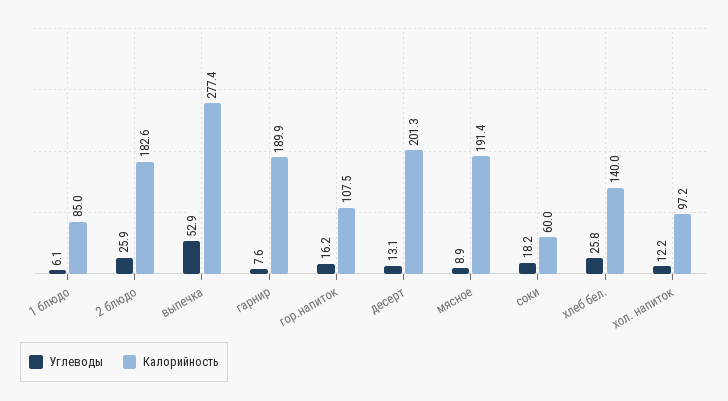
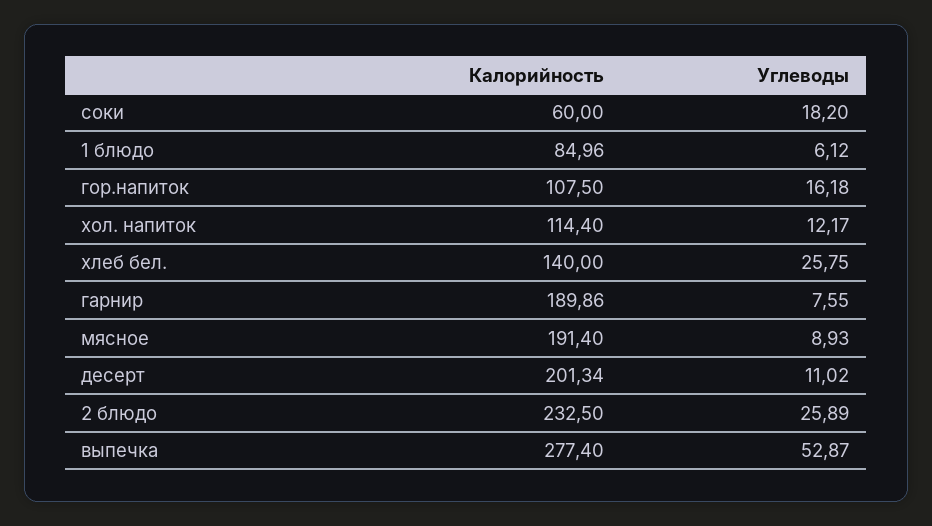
  {
    "Углеводы": {
      "1 блюдо": 6.12,
      "2 блюдо": 25.89,
      "выпечка": 52.87,
      "гарнир": 7.55,
      "гор.напиток": 16.18,
-     "десерт": 13.1,
+     "десерт": 11.02,
      "мясное": 8.93,
      "соки": 18.2,
      "хлеб бел.": 25.75,
      "хол. напиток": 12.17
    },
    "Калорийность": {
      "1 блюдо": 84.96,
-     "2 блюдо": 182.6,
+     "2 блюдо": 232.5,
      "выпечка": 277.4,
      "гарнир": 189.86,
      "гор.напиток": 107.5,
      "десерт": 201.34,
      "мясное": 191.4,
      "соки": 60,
      "хлеб бел.": 140,
-     "хол. напиток": 97.2
+     "хол. напиток": 114.4
    }
  }

